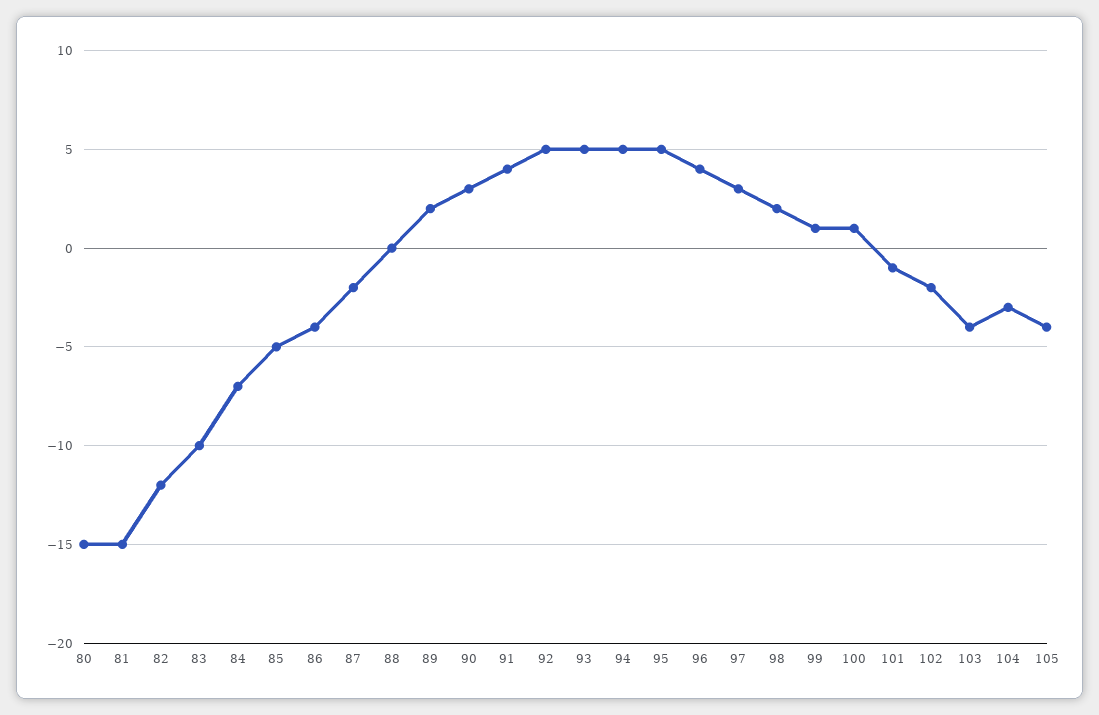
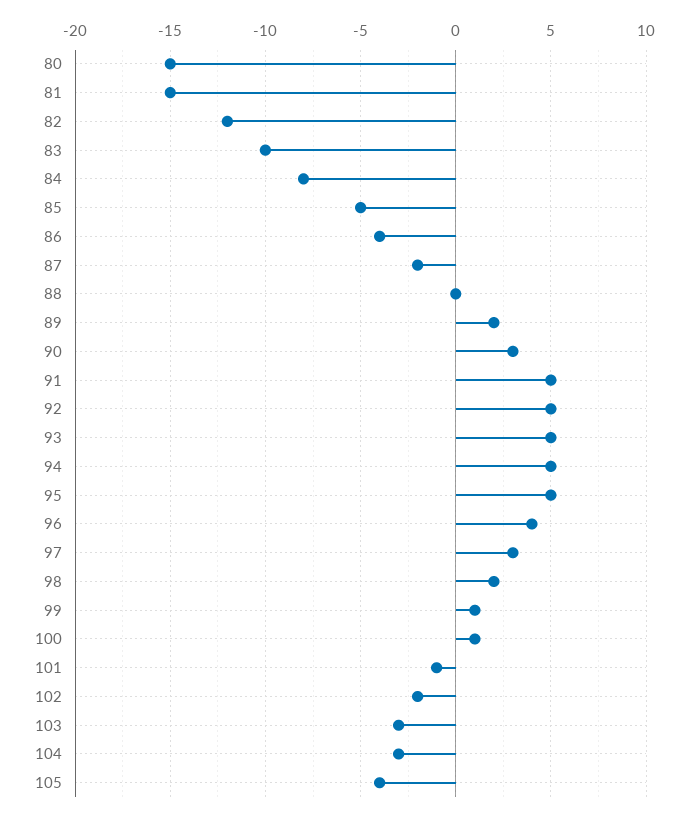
  {
    "80": -15,
    "81": -15,
    "82": -12,
    "83": -10,
-   "84": -7,
+   "84": -8,
    "85": -5,
    "86": -4,
    "87": -2,
    "88": 0,
    "89": 2,
    "90": 3,
-   "91": 4,
+   "91": 5,
    "92": 5,
    "93": 5,
    "94": 5,
    "95": 5,
    "96": 4,
    "97": 3,
    "98": 2,
    "99": 1,
    "100": 1,
    "101": -1,
    "102": -2,
-   "103": -4,
+   "103": -3,
    "104": -3,
    "105": -4
  }

